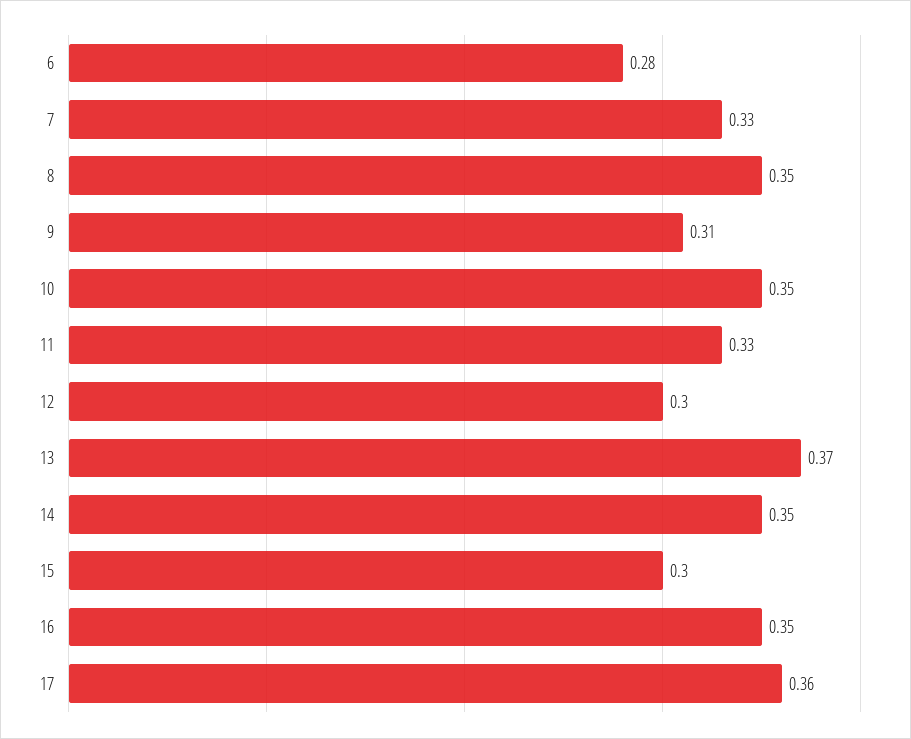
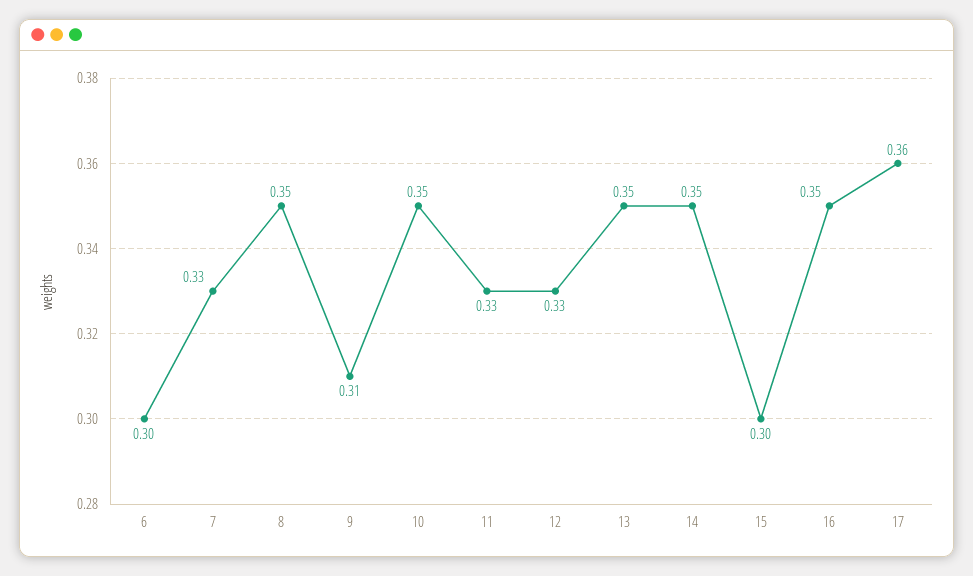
  {
-   "6": 0.28,
+   "6": 0.3,
    "7": 0.33,
    "8": 0.35,
    "9": 0.31,
    "10": 0.35,
    "11": 0.33,
-   "12": 0.3,
+   "12": 0.33,
-   "13": 0.37,
+   "13": 0.35,
    "14": 0.35,
    "15": 0.3,
    "16": 0.35,
    "17": 0.36
  }

